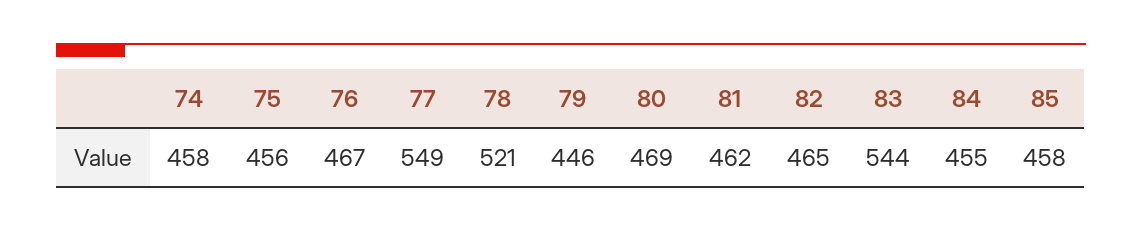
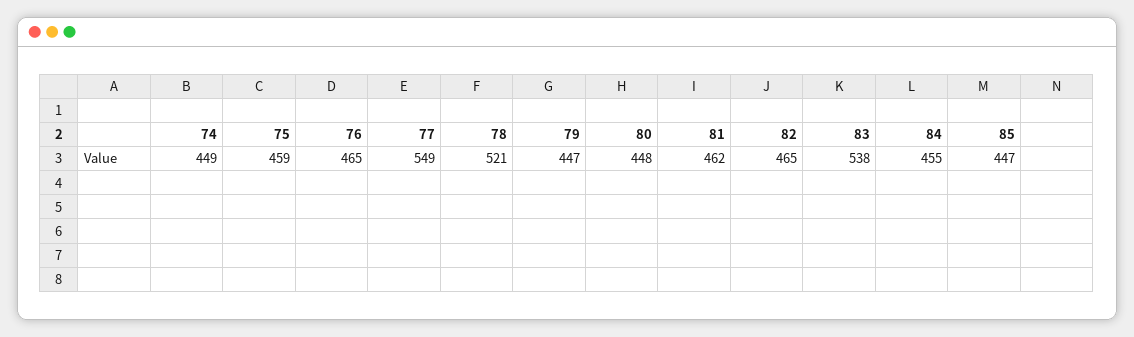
  {
-   "74": 458,
+   "74": 449,
-   "75": 456,
+   "75": 459,
-   "76": 467,
+   "76": 465,
    "77": 549,
    "78": 521,
-   "79": 446,
+   "79": 447,
-   "80": 469,
+   "80": 448,
    "81": 462,
    "82": 465,
-   "83": 544,
+   "83": 538,
    "84": 455,
-   "85": 458
+   "85": 447
  }

